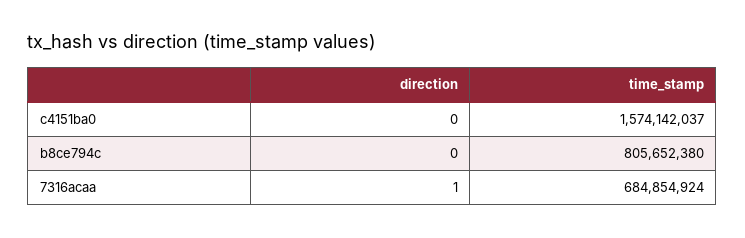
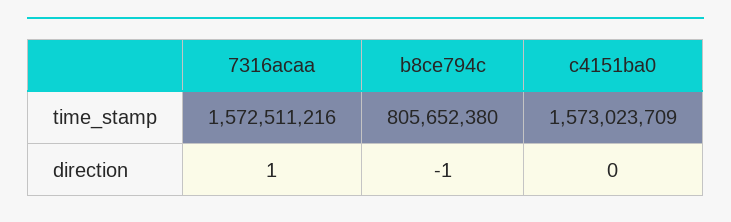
  {
    "direction": {
      "c4151ba0": 0,
-     "b8ce794c": 0,
+     "b8ce794c": -1,
      "7316acaa": 1
    },
    "time_stamp": {
-     "c4151ba0": 1574142037,
+     "c4151ba0": 1573023709,
      "b8ce794c": 805652380,
-     "7316acaa": 684854924
+     "7316acaa": 1572511216
    }
  }

